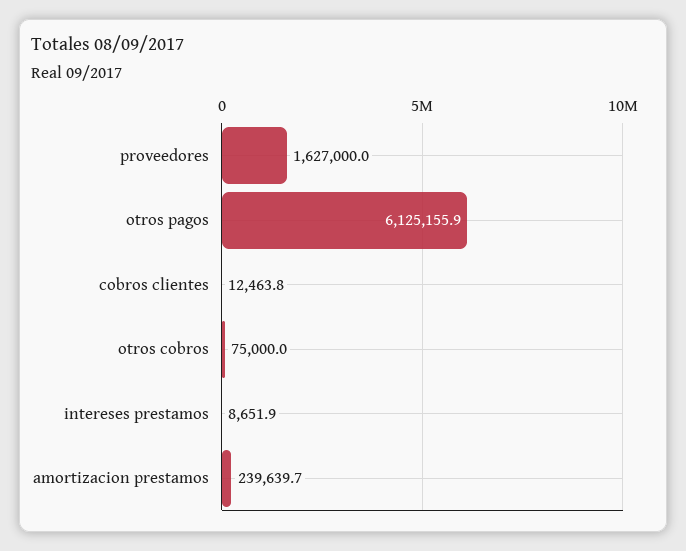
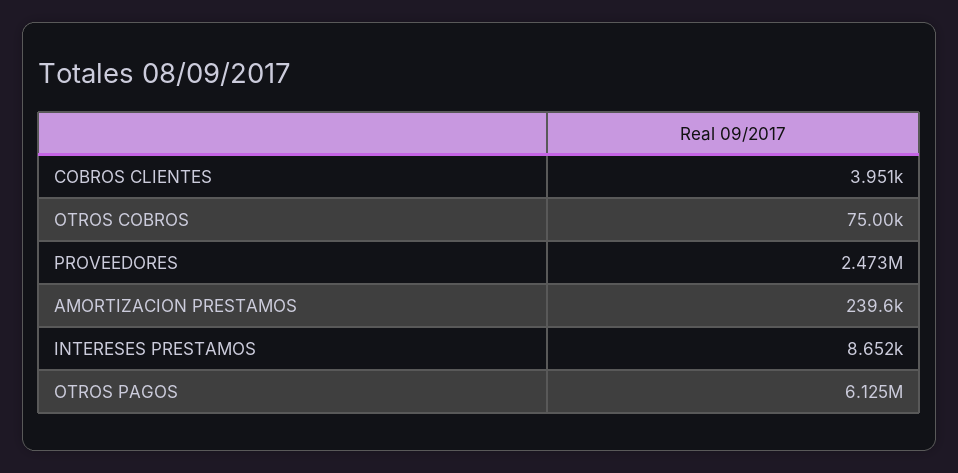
  {
-   "proveedores": 1627000,
+   "proveedores": 2473000,
    "otros pagos": 6125155.9,
-   "cobros clientes": 12463.8,
+   "cobros clientes": 3951,
    "otros cobros": 75000,
    "intereses prestamos": 8651.9,
    "amortizacion prestamos": 239639.7
  }

